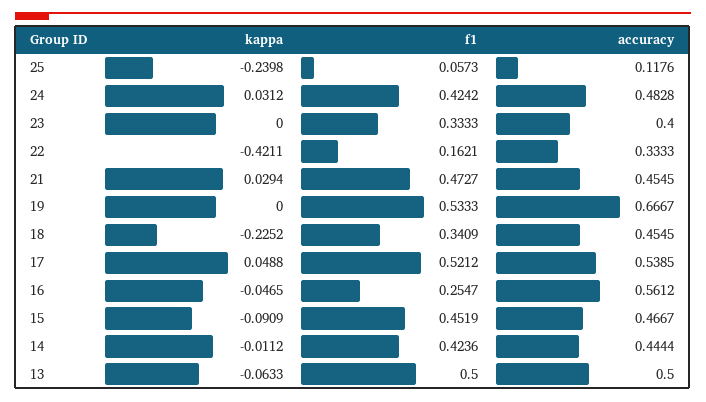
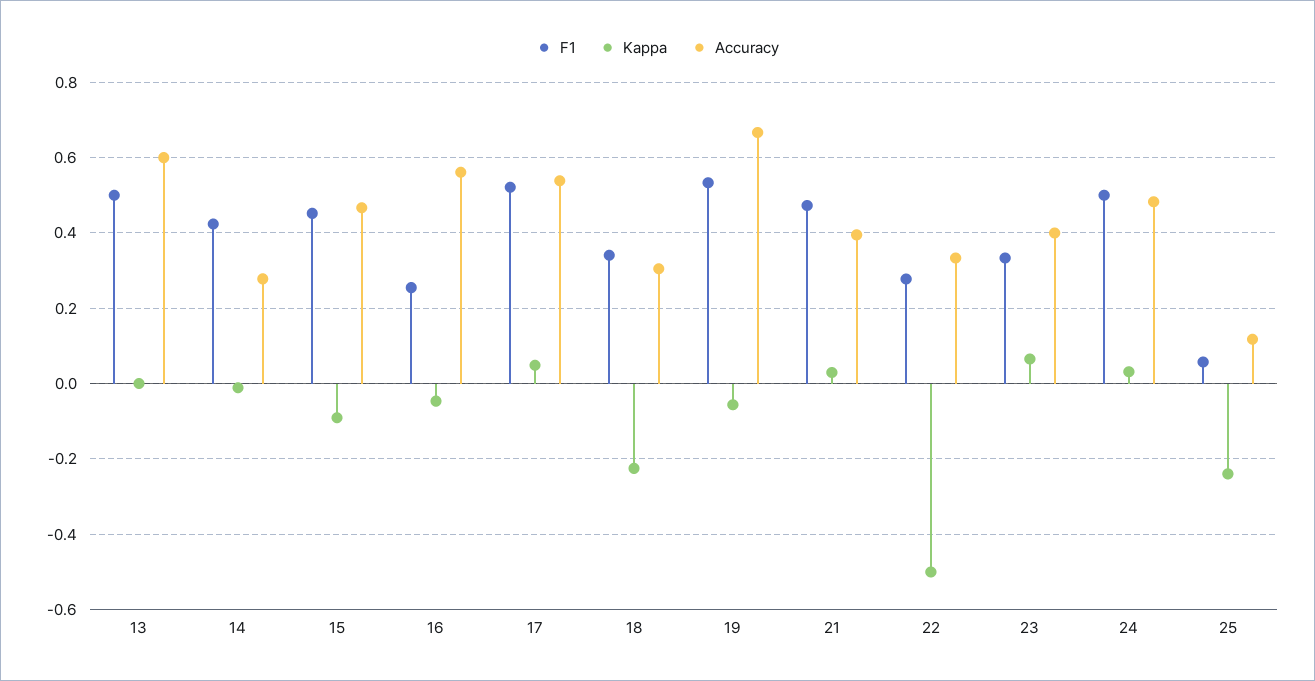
  {
    "kappa": {
      "25": -0.2398,
      "24": 0.0312,
-     "23": 0,
+     "23": 0.06,
-     "22": -0.4211,
+     "22": -0.5,
      "21": 0.0294,
-     "19": 0,
+     "19": -0.06,
      "18": -0.2252,
      "17": 0.0488,
      "16": -0.0465,
      "15": -0.0909,
      "14": -0.0112,
-     "13": -0.0633
+     "13": 0
    },
    "f1": {
      "25": 0.0573,
-     "24": 0.4242,
+     "24": 0.5,
      "23": 0.3333,
-     "22": 0.1621,
+     "22": 0.28,
      "21": 0.4727,
      "19": 0.5333,
      "18": 0.3409,
      "17": 0.5212,
      "16": 0.2547,
      "15": 0.4519,
      "14": 0.4236,
      "13": 0.5
    },
    "accuracy": {
      "25": 0.1176,
      "24": 0.4828,
      "23": 0.4,
      "22": 0.3333,
-     "21": 0.4545,
+     "21": 0.4,
      "19": 0.6667,
-     "18": 0.4545,
+     "18": 0.3,
      "17": 0.5385,
      "16": 0.5612,
      "15": 0.4667,
-     "14": 0.4444,
+     "14": 0.28,
-     "13": 0.5
+     "13": 0.6
    }
  }

